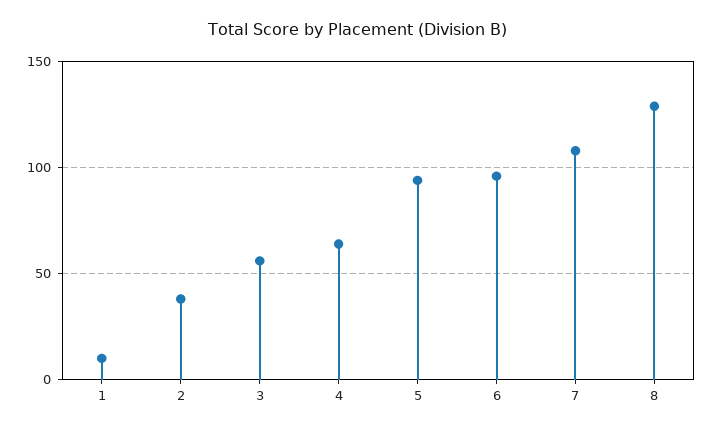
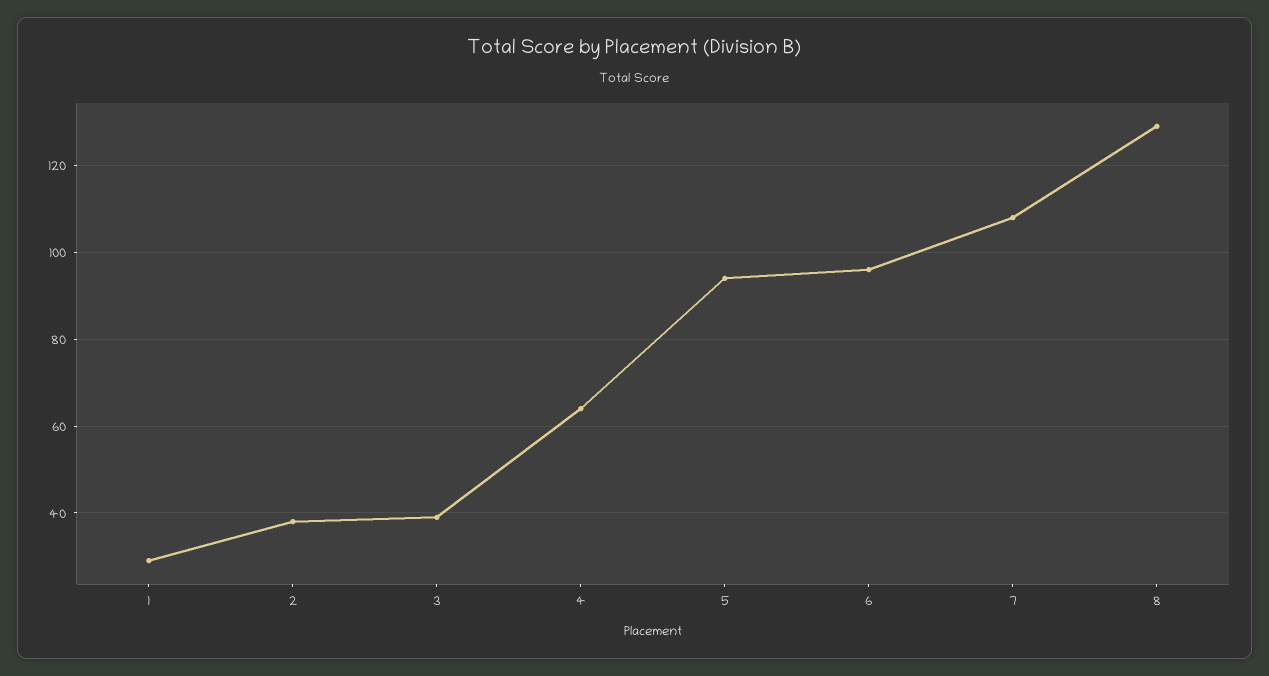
  {
-   "1": 10,
+   "1": 30,
    "2": 40,
-   "3": 55,
+   "3": 40,
    "4": 65,
    "5": 95,
    "6": 95,
    "7": 110,
    "8": 130
  }

